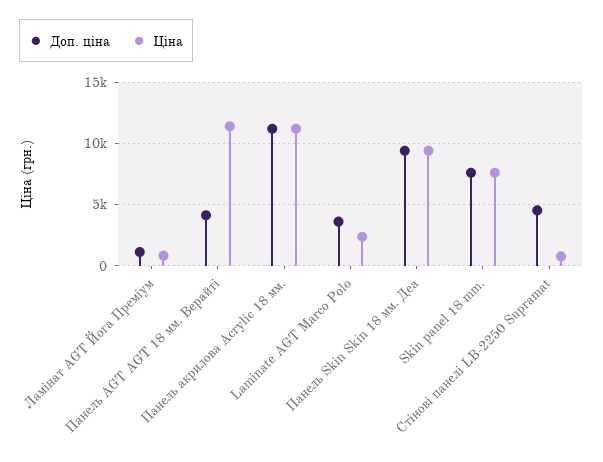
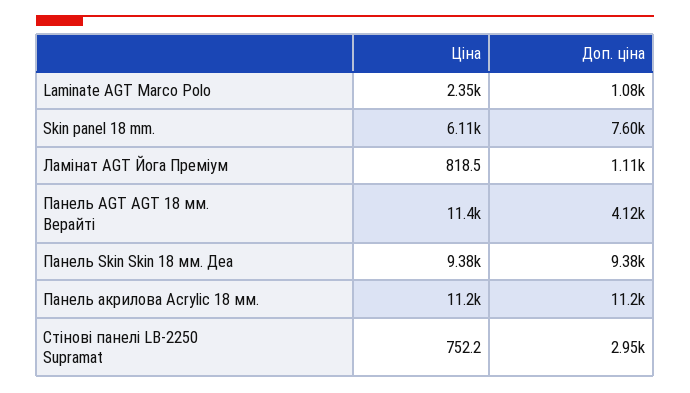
  {
    "Доп. ціна": {
      "Ламінат AGT Йога Преміум": 1110,
      "Панель AGT AGT 18 мм. Верайті": 4120,
      "Панель акрилова Acrylic 18 мм.": 11200,
-     "Laminate AGT Marco Polo": 3500,
+     "Laminate AGT Marco Polo": 1080,
      "Панель Skin Skin 18 мм. Деа": 9380,
      "Skin panel 18 mm.": 7600,
-     "Стінові панелі LB-2250 Supramat": 4500
+     "Стінові панелі LB-2250 Supramat": 2950
    },
    "Ціна": {
      "Ламінат AGT Йога Преміум": 818.5,
      "Панель AGT AGT 18 мм. Верайті": 11400,
      "Панель акрилова Acrylic 18 мм.": 11200,
      "Laminate AGT Marco Polo": 2350,
      "Панель Skin Skin 18 мм. Деа": 9380,
-     "Skin panel 18 mm.": 7500,
+     "Skin panel 18 mm.": 6110,
      "Стінові панелі LB-2250 Supramat": 752.2
    }
  }

